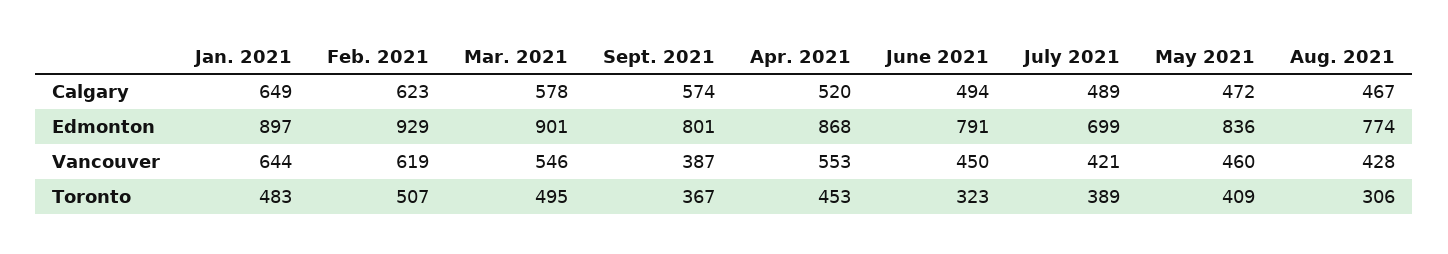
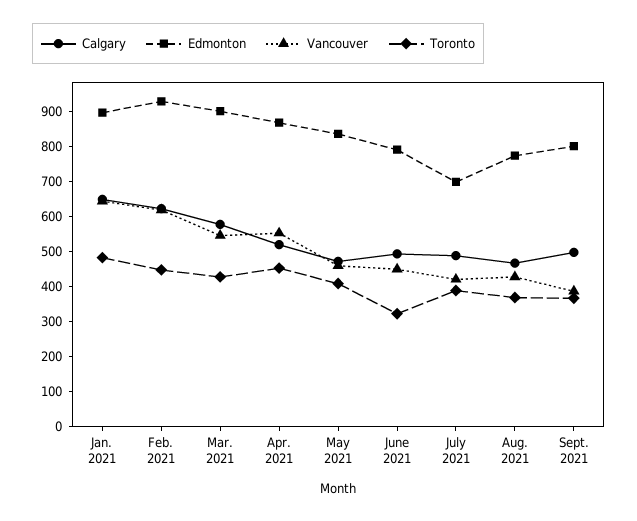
  {
    "Calgary": {
      "Jan. 2021": 649,
      "Feb. 2021": 623,
      "Mar. 2021": 578,
-     "Sept. 2021": 574,
+     "Sept. 2021": 500,
      "Apr. 2021": 520,
      "June 2021": 494,
      "July 2021": 489,
      "May 2021": 472,
      "Aug. 2021": 467
    },
    "Edmonton": {
      "Jan. 2021": 897,
      "Feb. 2021": 929,
      "Mar. 2021": 901,
      "Sept. 2021": 801,
      "Apr. 2021": 868,
      "June 2021": 791,
      "July 2021": 699,
      "May 2021": 836,
      "Aug. 2021": 774
    },
    "Vancouver": {
      "Jan. 2021": 644,
      "Feb. 2021": 619,
      "Mar. 2021": 546,
      "Sept. 2021": 387,
      "Apr. 2021": 553,
      "June 2021": 450,
      "July 2021": 421,
      "May 2021": 460,
      "Aug. 2021": 428
    },
    "Toronto": {
      "Jan. 2021": 483,
-     "Feb. 2021": 507,
+     "Feb. 2021": 450,
-     "Mar. 2021": 495,
+     "Mar. 2021": 425,
      "Sept. 2021": 367,
      "Apr. 2021": 453,
      "June 2021": 323,
      "July 2021": 389,
      "May 2021": 409,
-     "Aug. 2021": 306
+     "Aug. 2021": 375
    }
  }

